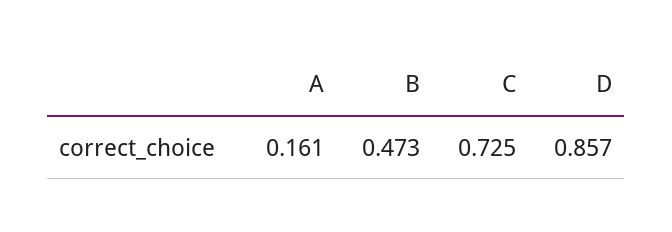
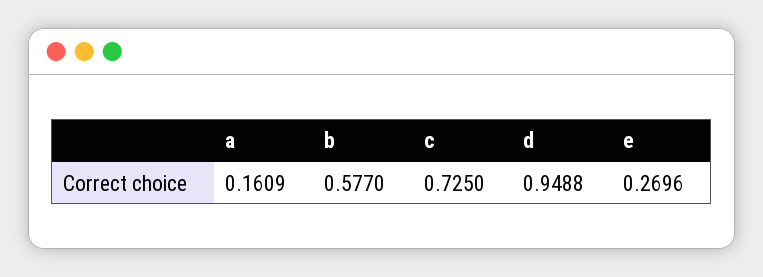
  {
    "A": 0.1609,
-   "B": 0.473,
+   "B": 0.577,
    "C": 0.725,
-   "D": 0.857
+   "D": 0.9488,
+   "e": 0.2696
  }

